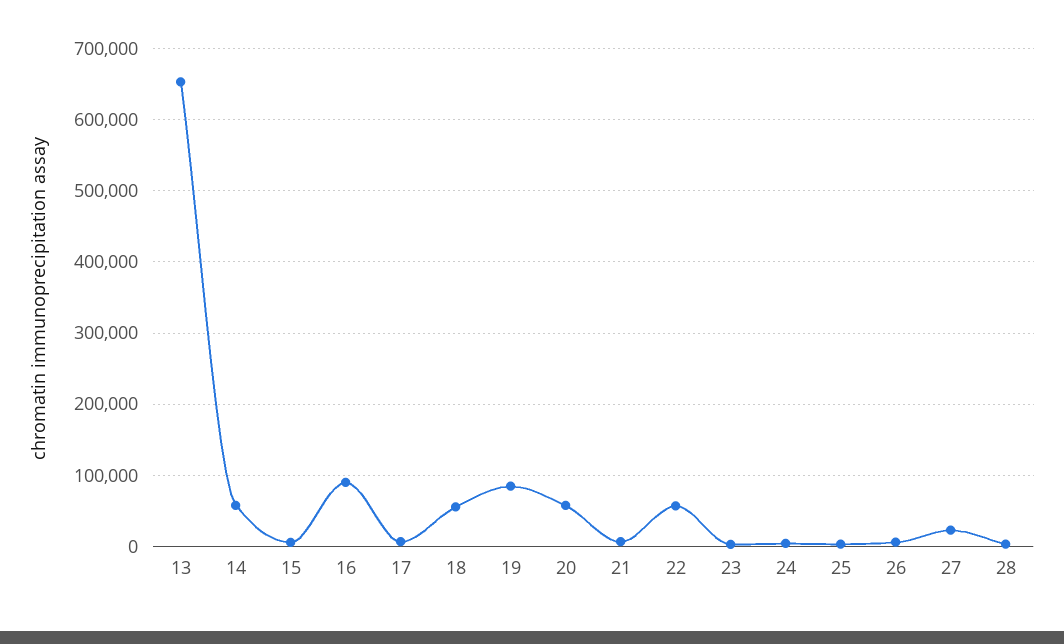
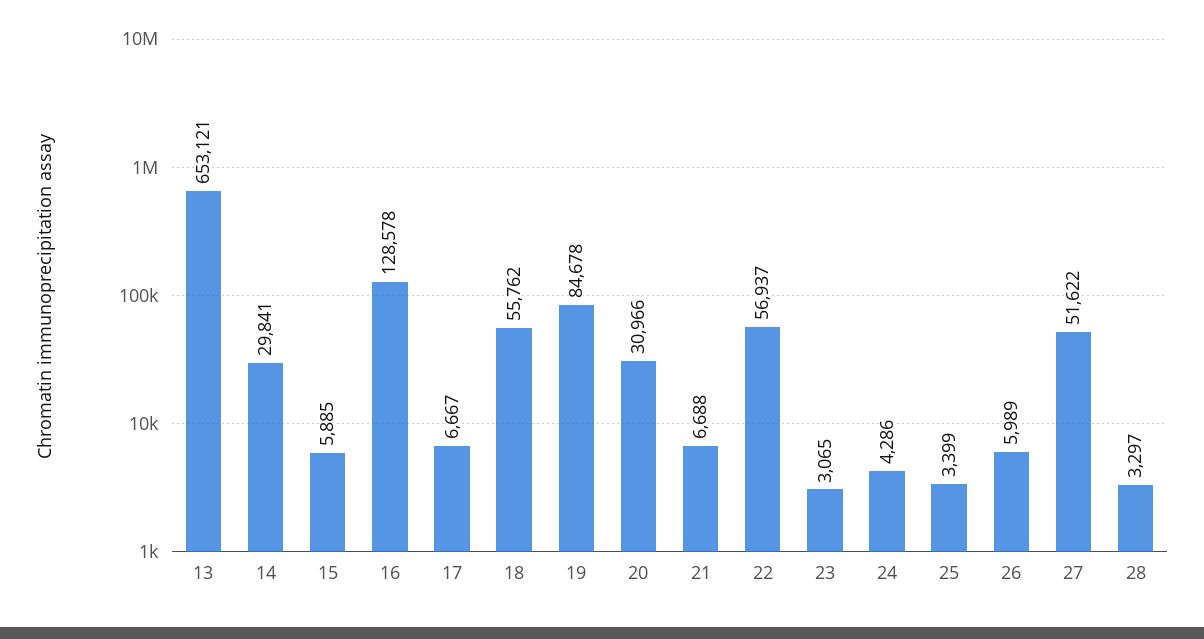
  {
    "13": 653121,
-   "14": 60000,
+   "14": 29841,
    "15": 5885,
-   "16": 90000,
+   "16": 128578,
    "17": 6667,
    "18": 55762,
    "19": 84678,
-   "20": 60000,
+   "20": 30966,
    "21": 6688,
    "22": 56937,
    "23": 3065,
    "24": 4286,
    "25": 3399,
    "26": 5989,
-   "27": 20000,
+   "27": 51622,
    "28": 3297
  }

